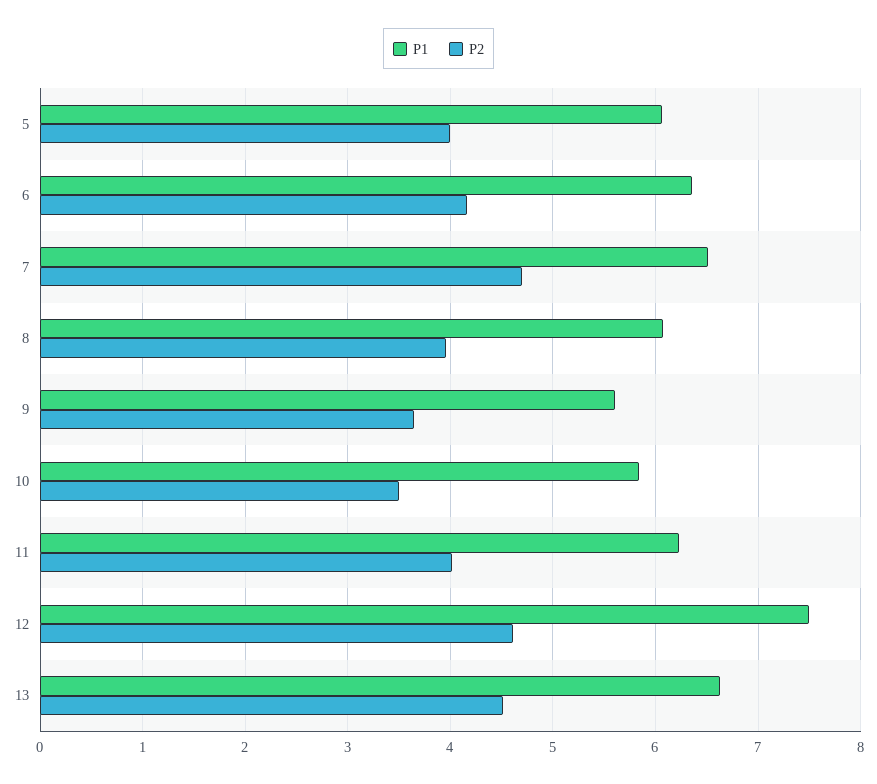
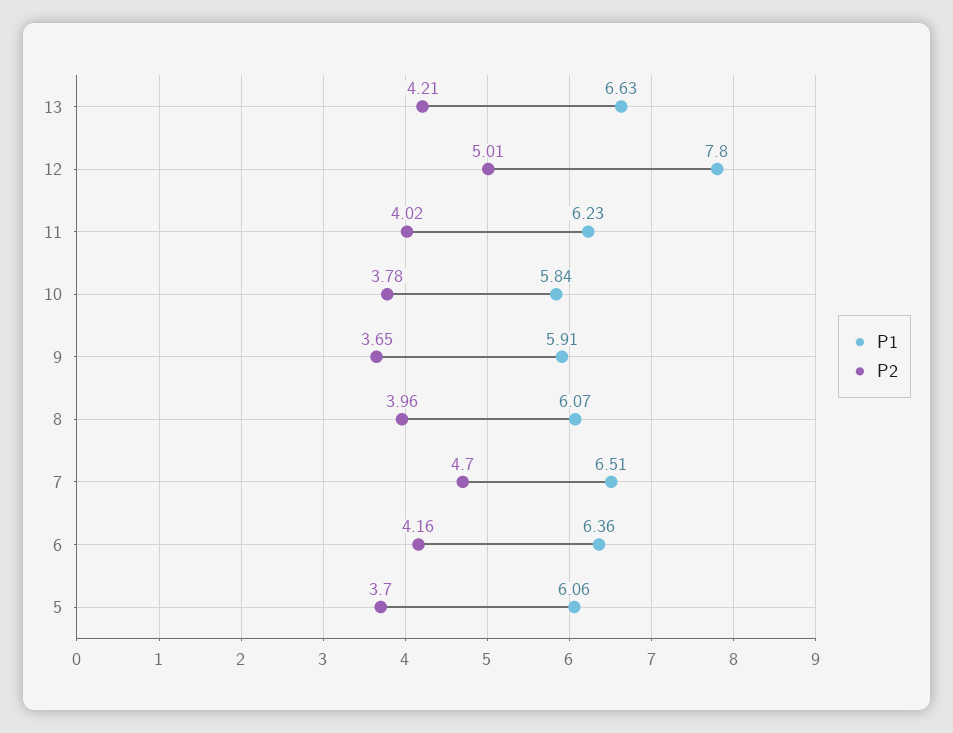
  {
    "P1": {
      "5": 6.06,
      "6": 6.36,
      "7": 6.51,
      "8": 6.07,
-     "9": 5.6,
+     "9": 5.91,
      "10": 5.84,
      "11": 6.23,
-     "12": 7.5,
+     "12": 7.8,
      "13": 6.63
    },
    "P2": {
-     "5": 4,
+     "5": 3.7,
      "6": 4.16,
      "7": 4.7,
      "8": 3.96,
      "9": 3.65,
-     "10": 3.5,
+     "10": 3.78,
      "11": 4.02,
-     "12": 4.6,
+     "12": 5.01,
-     "13": 4.5
+     "13": 4.21
    }
  }

